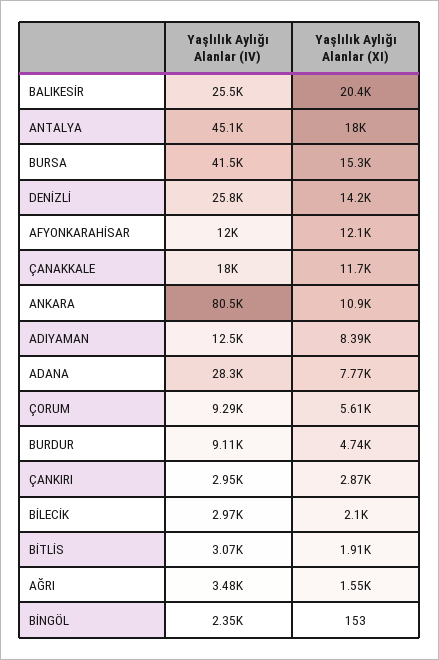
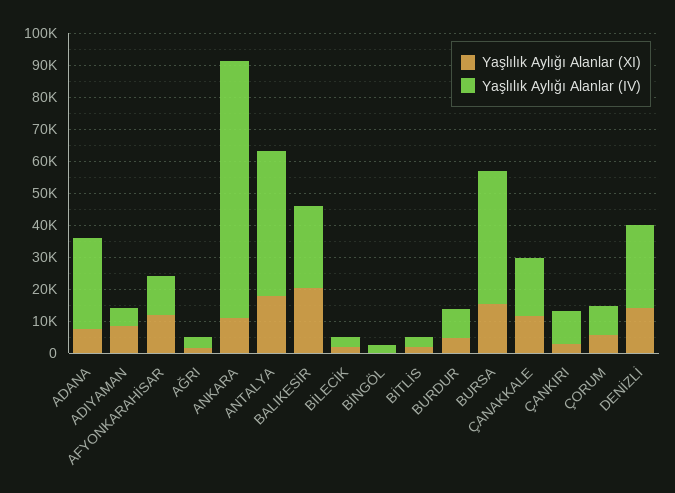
  {
    "Yaşlılık Aylığı Alanlar (IV)": {
      "BALIKESİR": 25500,
      "ANTALYA": 45100,
      "BURSA": 41500,
      "DENİZLİ": 25800,
      "AFYONKARAHİSAR": 12000,
      "ÇANAKKALE": 18000,
      "ANKARA": 80500,
-     "ADIYAMAN": 12500,
+     "ADIYAMAN": 5000,
      "ADANA": 28300,
      "ÇORUM": 9290,
      "BURDUR": 9110,
-     "ÇANKIRI": 2950,
+     "ÇANKIRI": 10000,
      "BİLECİK": 2970,
      "BİTLİS": 3070,
      "AĞRI": 3480,
      "BİNGÖL": 2350
    },
    "Yaşlılık Aylığı Alanlar (XI)": {
      "BALIKESİR": 20400,
      "ANTALYA": 18000,
      "BURSA": 15300,
      "DENİZLİ": 14200,
      "AFYONKARAHİSAR": 12100,
      "ÇANAKKALE": 11700,
      "ANKARA": 10900,
      "ADIYAMAN": 8390,
      "ADANA": 7770,
      "ÇORUM": 5610,
      "BURDUR": 4740,
      "ÇANKIRI": 2870,
      "BİLECİK": 2100,
      "BİTLİS": 1910,
      "AĞRI": 1550,
      "BİNGÖL": 153
    }
  }

